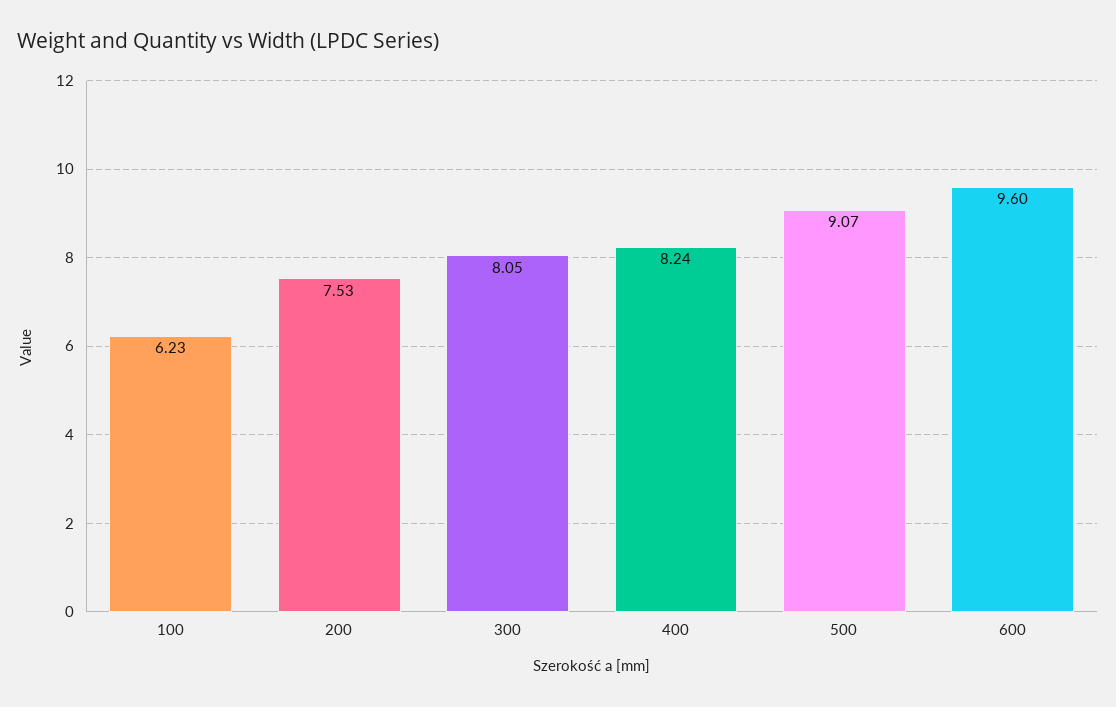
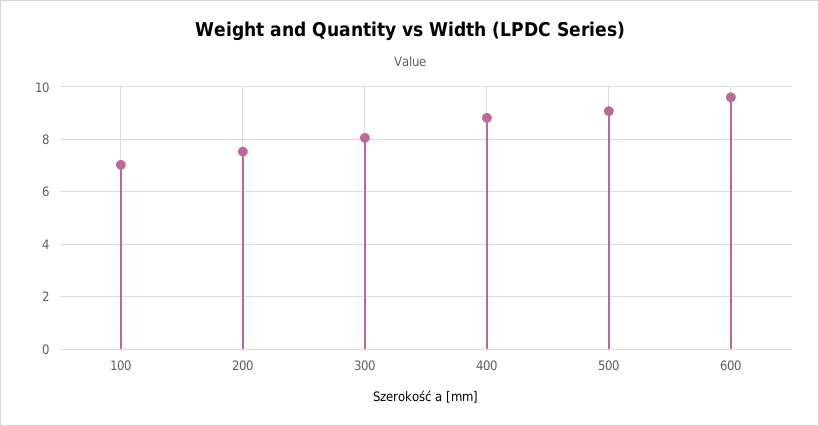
  {
-   "100": 6.23,
+   "100": 7,
    "200": 7.53,
    "300": 8.05,
-   "400": 8.24,
+   "400": 8.75,
    "500": 9.07,
    "600": 9.6
  }

